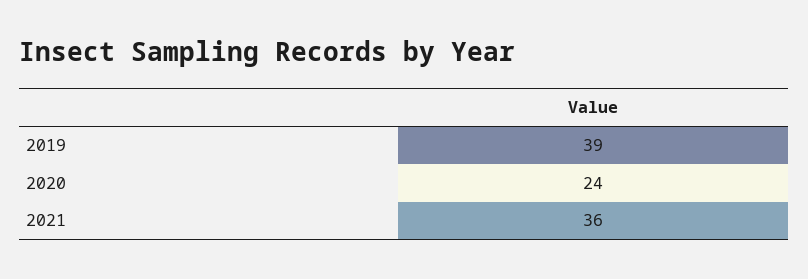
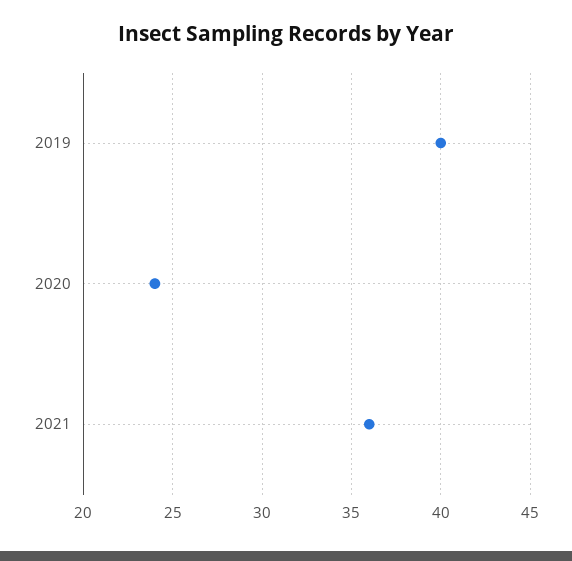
  {
-   "2019": 39,
+   "2019": 40,
    "2020": 24,
    "2021": 36
  }

